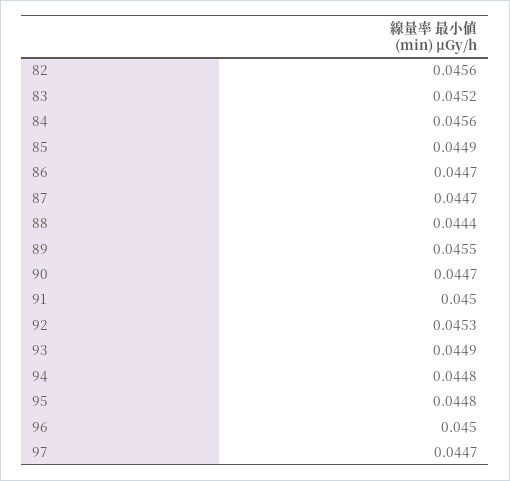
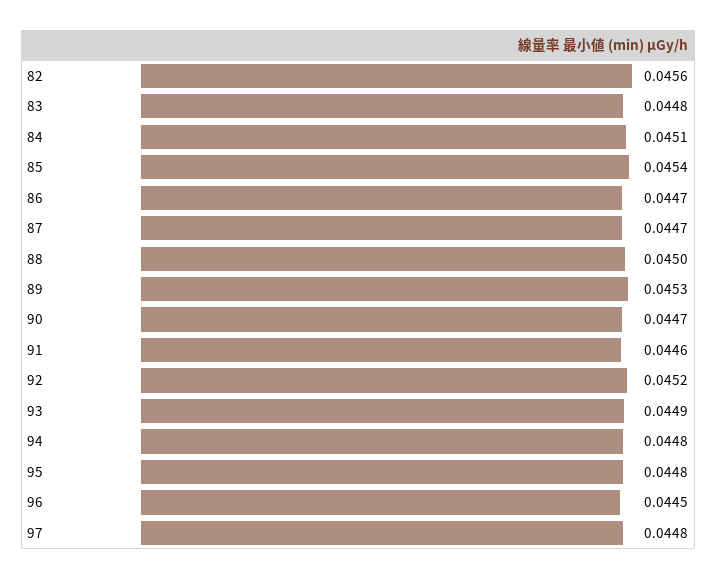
  {
    "82": 0.0456,
-   "83": 0.0452,
+   "83": 0.0448,
-   "84": 0.0456,
+   "84": 0.0451,
-   "85": 0.0449,
+   "85": 0.0454,
    "86": 0.0447,
    "87": 0.0447,
-   "88": 0.0444,
+   "88": 0.045,
-   "89": 0.0455,
+   "89": 0.0453,
    "90": 0.0447,
-   "91": 0.045,
+   "91": 0.0446,
-   "92": 0.0453,
+   "92": 0.0452,
    "93": 0.0449,
    "94": 0.0448,
    "95": 0.0448,
-   "96": 0.045,
+   "96": 0.0445,
-   "97": 0.0447
+   "97": 0.0448
  }

